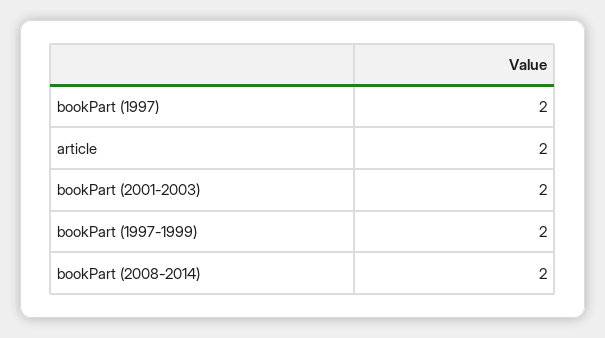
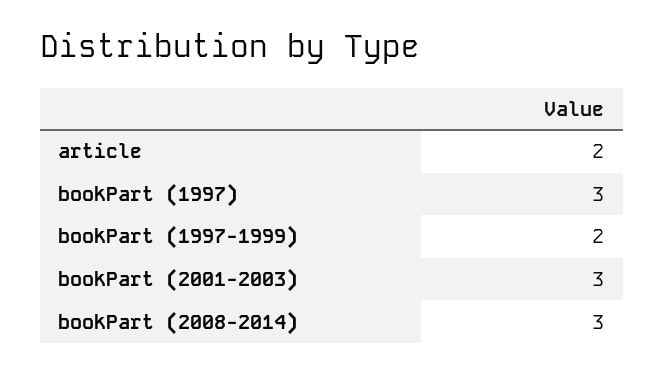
  {
-   "bookPart (1997)": 2,
+   "bookPart (1997)": 3,
    "article": 2,
-   "bookPart (2001-2003)": 2,
+   "bookPart (2001-2003)": 3,
    "bookPart (1997-1999)": 2,
-   "bookPart (2008-2014)": 2
+   "bookPart (2008-2014)": 3
  }

